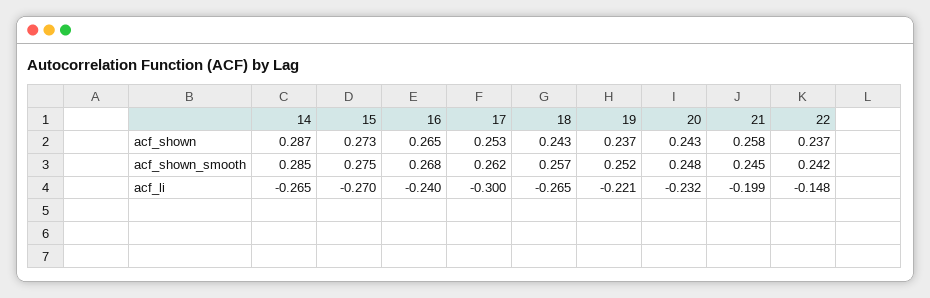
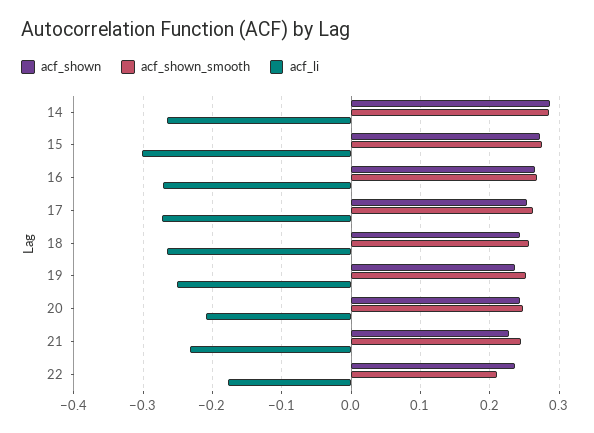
  {
    "acf_shown": {
      "14": 0.287,
      "15": 0.273,
      "16": 0.265,
      "17": 0.253,
      "18": 0.243,
      "19": 0.237,
      "20": 0.243,
-     "21": 0.258,
+     "21": 0.23,
      "22": 0.237
    },
    "acf_shown_smooth": {
      "14": 0.285,
      "15": 0.275,
      "16": 0.268,
      "17": 0.262,
      "18": 0.257,
      "19": 0.252,
      "20": 0.248,
      "21": 0.245,
-     "22": 0.242
+     "22": 0.21
    },
    "acf_li": {
      "14": -0.265,
-     "15": -0.27,
+     "15": -0.3,
-     "16": -0.24,
+     "16": -0.27,
-     "17": -0.3,
+     "17": -0.27,
      "18": -0.265,
-     "19": -0.221,
+     "19": -0.25,
-     "20": -0.232,
+     "20": -0.21,
-     "21": -0.199,
+     "21": -0.23,
-     "22": -0.148
+     "22": -0.18
    }
  }

